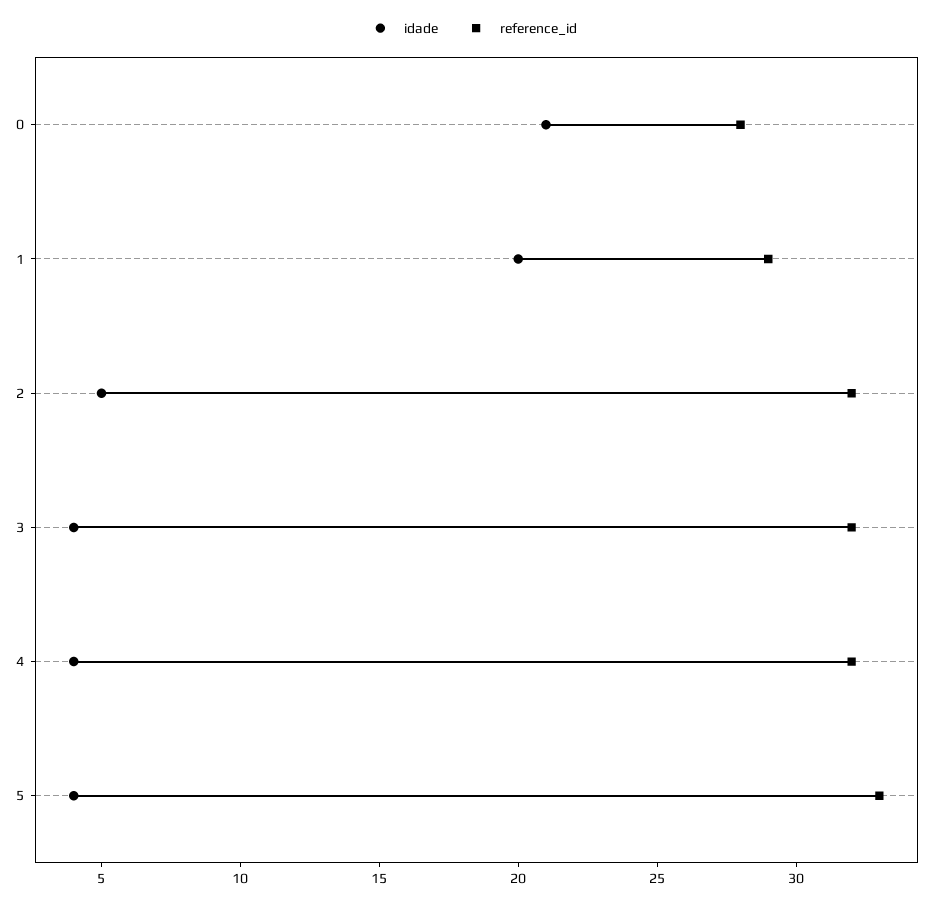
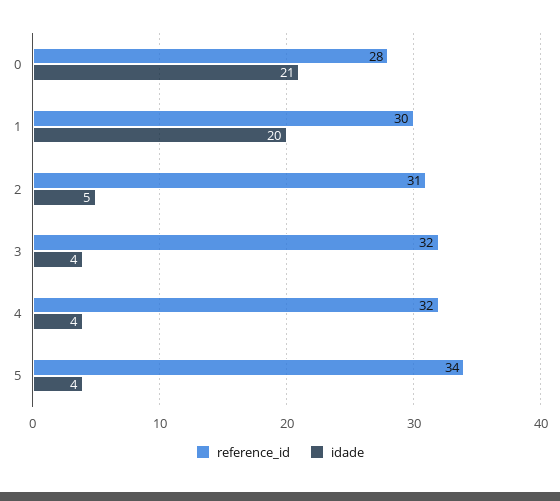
  {
    "idade": {
      "0": 21,
      "1": 20,
      "2": 5,
      "3": 4,
      "4": 4,
      "5": 4
    },
    "reference_id": {
      "0": 28,
-     "1": 29,
+     "1": 30,
-     "2": 32,
+     "2": 31,
      "3": 32,
      "4": 32,
-     "5": 33
+     "5": 34
    }
  }

